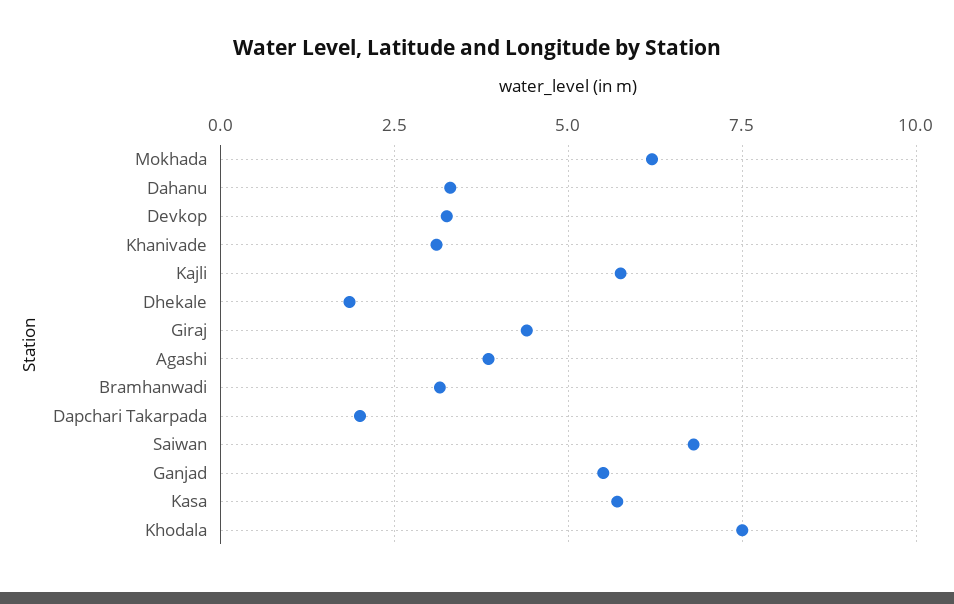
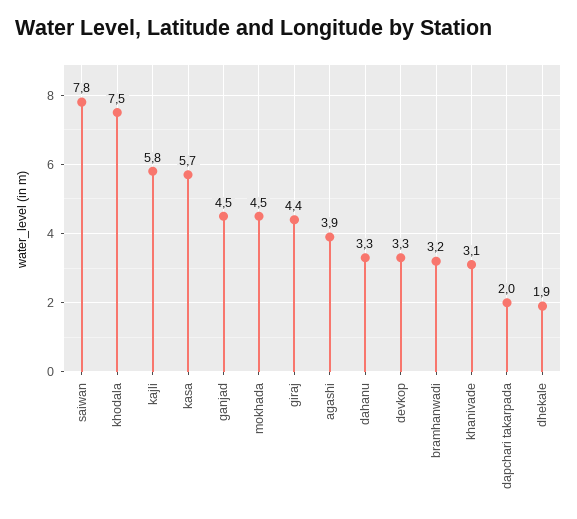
  {
-   "Mokhada": 6.25,
+   "Mokhada": 4.5,
    "Dahanu": 3.3,
    "Devkop": 3.3,
    "Khanivade": 3.1,
    "Kajli": 5.8,
    "Dhekale": 1.9,
    "Giraj": 4.4,
    "Agashi": 3.9,
    "Bramhanwadi": 3.2,
    "Dapchari Takarpada": 2,
-   "Saiwan": 6.75,
+   "Saiwan": 7.8,
-   "Ganjad": 5.5,
+   "Ganjad": 4.5,
    "Kasa": 5.7,
    "Khodala": 7.5
  }

